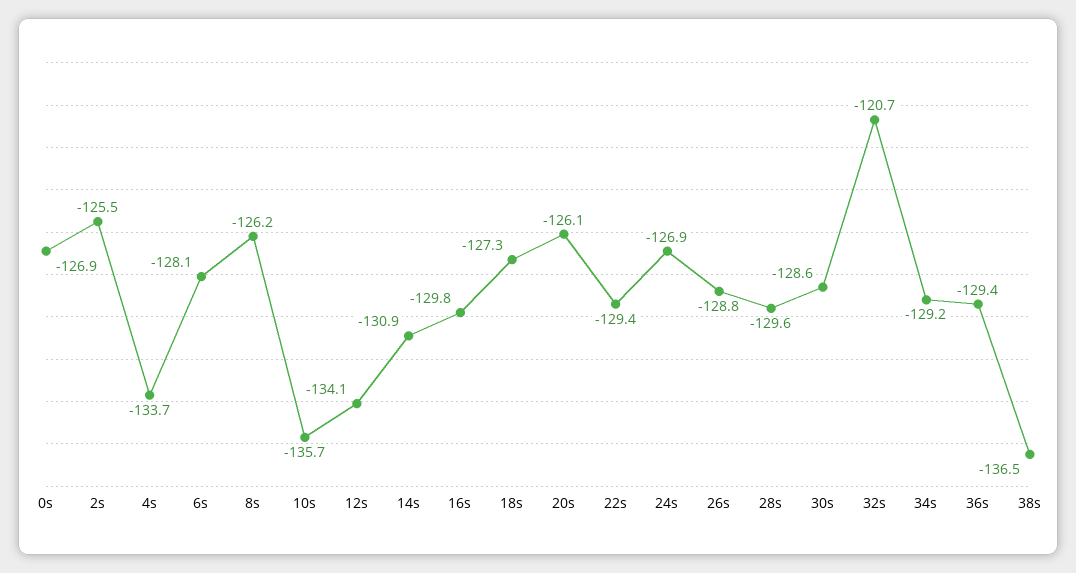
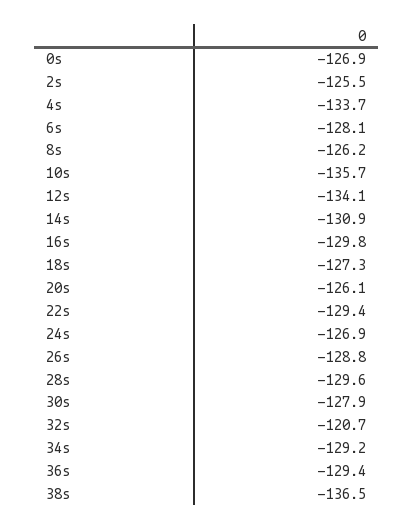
  {
    "0s": -126.9,
    "2s": -125.5,
    "4s": -133.7,
    "6s": -128.1,
    "8s": -126.2,
    "10s": -135.7,
    "12s": -134.1,
    "14s": -130.9,
    "16s": -129.8,
    "18s": -127.3,
    "20s": -126.1,
    "22s": -129.4,
    "24s": -126.9,
    "26s": -128.8,
    "28s": -129.6,
-   "30s": -128.6,
+   "30s": -127.9,
    "32s": -120.7,
    "34s": -129.2,
    "36s": -129.4,
    "38s": -136.5
  }

